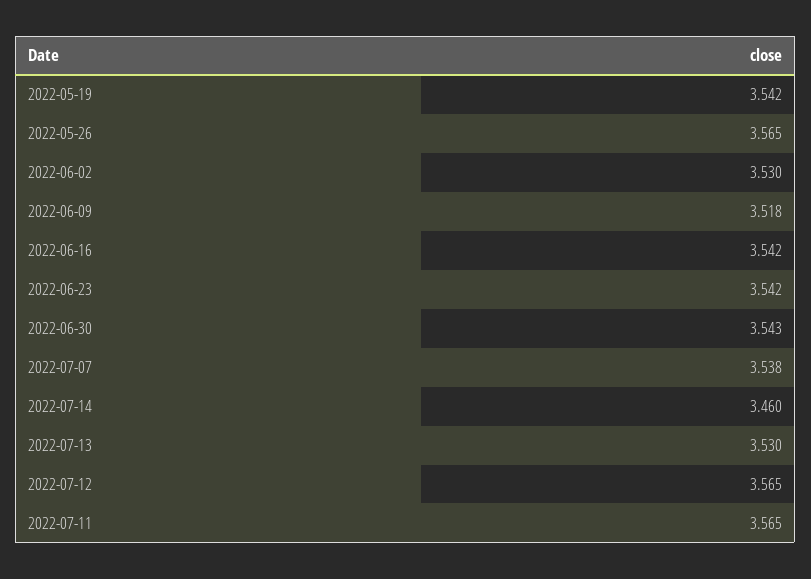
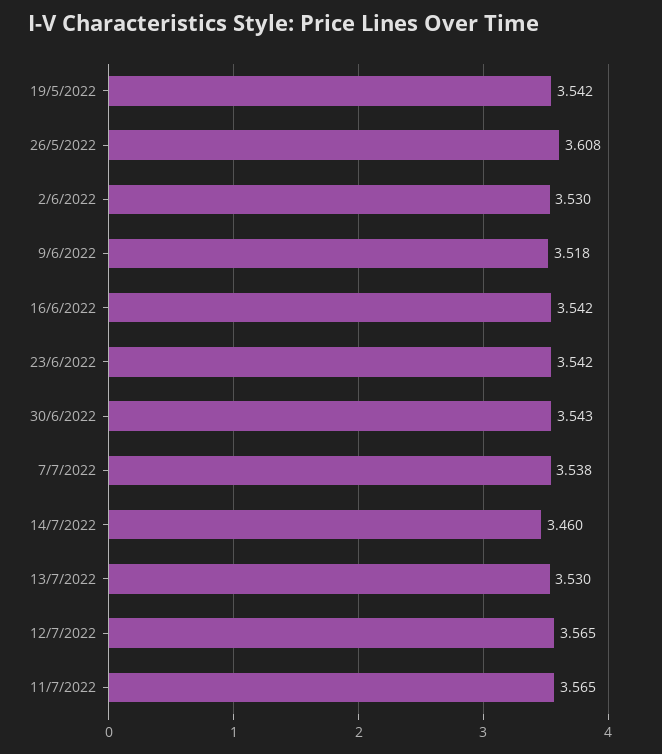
  {
    "2022-05-19": 3.542,
-   "2022-05-26": 3.565,
+   "2022-05-26": 3.608,
    "2022-06-02": 3.53,
    "2022-06-09": 3.518,
    "2022-06-16": 3.542,
    "2022-06-23": 3.542,
    "2022-06-30": 3.543,
    "2022-07-07": 3.538,
    "2022-07-14": 3.46,
    "2022-07-13": 3.53,
    "2022-07-12": 3.565,
    "2022-07-11": 3.565
  }

